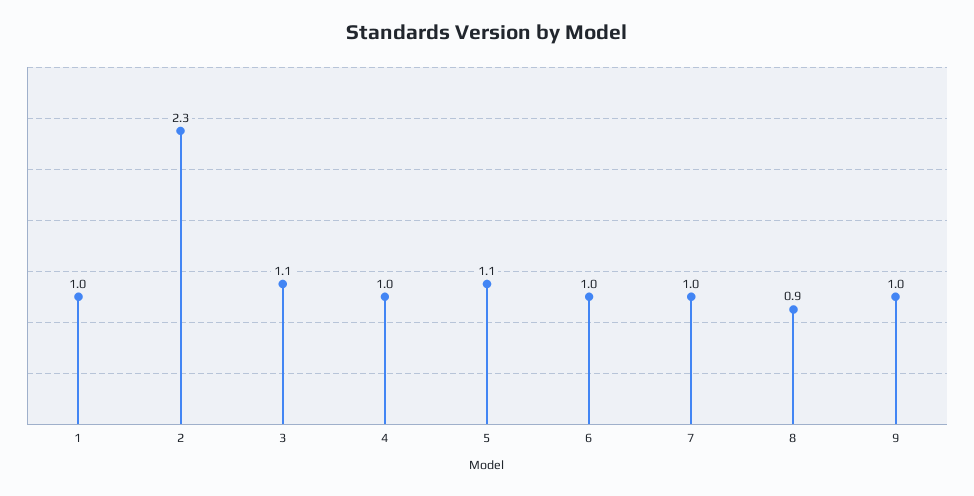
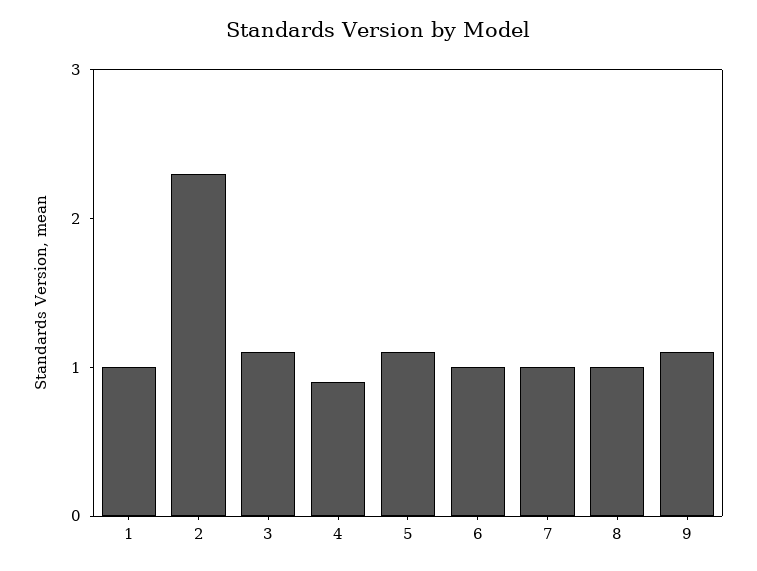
  {
    "1": 1,
    "2": 2.3,
    "3": 1.1,
-   "4": 1,
+   "4": 0.9,
    "5": 1.1,
    "6": 1,
    "7": 1,
-   "8": 0.9,
+   "8": 1,
-   "9": 1
+   "9": 1.1
  }

